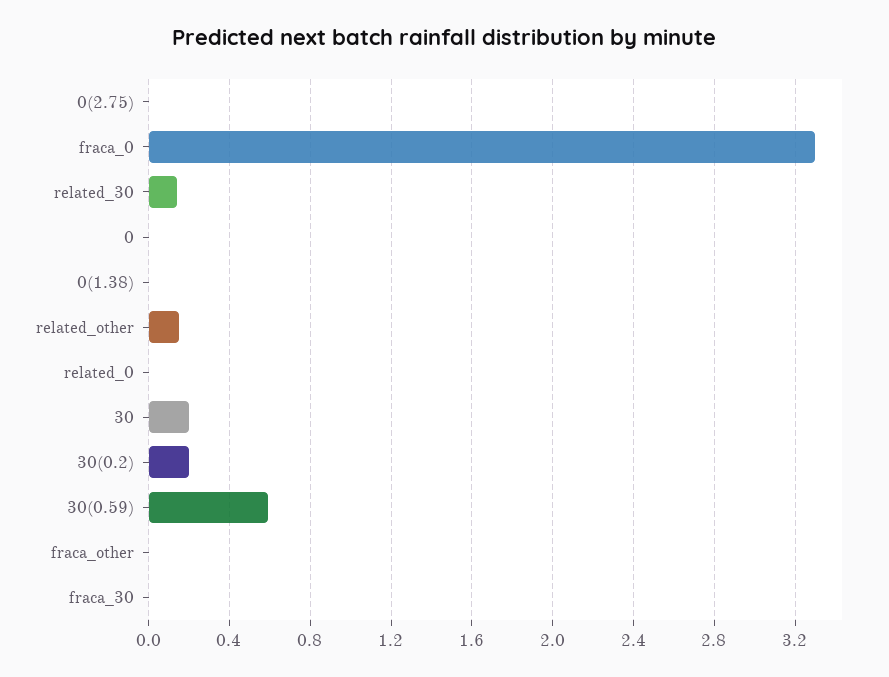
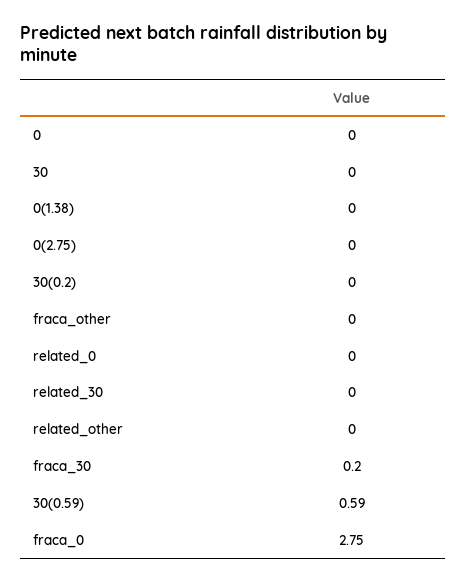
  {
    "0(2.75)": 0,
-   "fraca_0": 3.3,
+   "fraca_0": 2.75,
-   "related_30": 0.15,
+   "related_30": 0,
    "0": 0,
    "0(1.38)": 0,
-   "related_other": 0.15,
+   "related_other": 0,
    "related_0": 0,
-   "30": 0.2,
+   "30": 0,
-   "30(0.2)": 0.2,
+   "30(0.2)": 0,
    "30(0.59)": 0.59,
    "fraca_other": 0,
-   "fraca_30": 0
+   "fraca_30": 0.2
  }

